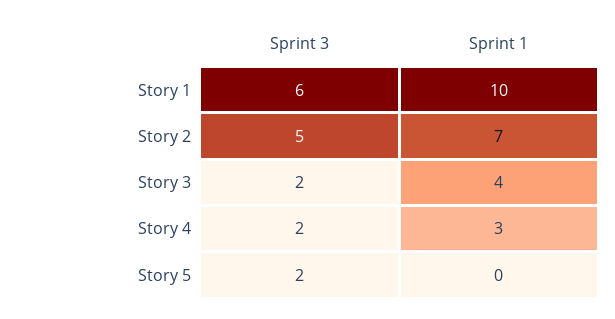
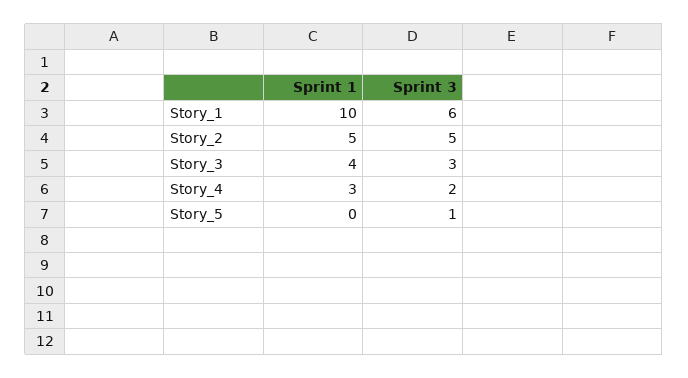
  {
    "Sprint 3": {
      "Story 1": 6,
      "Story 2": 5,
-     "Story 3": 2,
+     "Story 3": 3,
      "Story 4": 2,
-     "Story 5": 2
+     "Story 5": 1
    },
    "Sprint 1": {
      "Story 1": 10,
-     "Story 2": 7,
+     "Story 2": 5,
      "Story 3": 4,
      "Story 4": 3,
      "Story 5": 0
    }
  }

